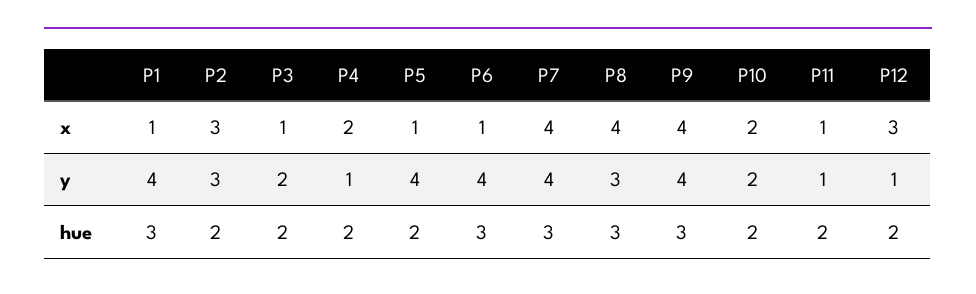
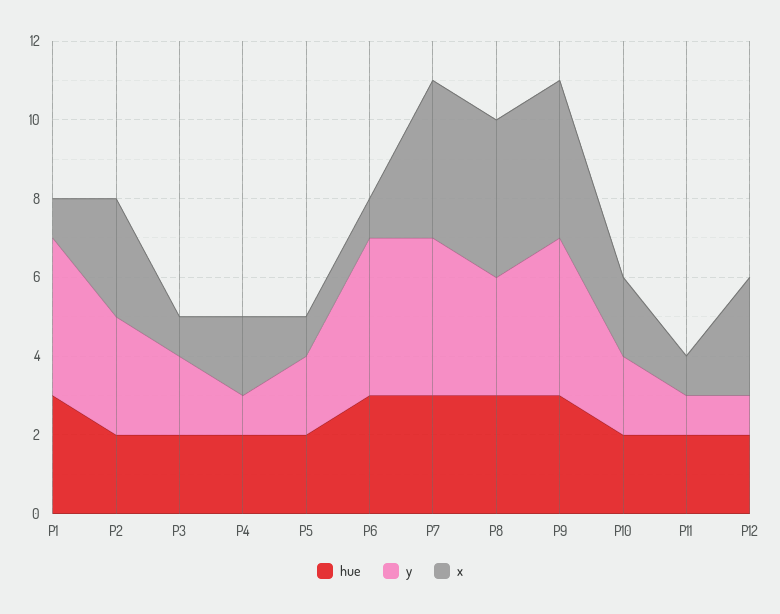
  {
    "x": {
      "P1": 1,
      "P2": 3,
      "P3": 1,
      "P4": 2,
      "P5": 1,
      "P6": 1,
      "P7": 4,
      "P8": 4,
      "P9": 4,
      "P10": 2,
      "P11": 1,
      "P12": 3
    },
    "y": {
      "P1": 4,
      "P2": 3,
      "P3": 2,
      "P4": 1,
-     "P5": 4,
+     "P5": 2,
      "P6": 4,
      "P7": 4,
      "P8": 3,
      "P9": 4,
      "P10": 2,
      "P11": 1,
      "P12": 1
    },
    "hue": {
      "P1": 3,
      "P2": 2,
      "P3": 2,
      "P4": 2,
      "P5": 2,
      "P6": 3,
      "P7": 3,
      "P8": 3,
      "P9": 3,
      "P10": 2,
      "P11": 2,
      "P12": 2
    }
  }

